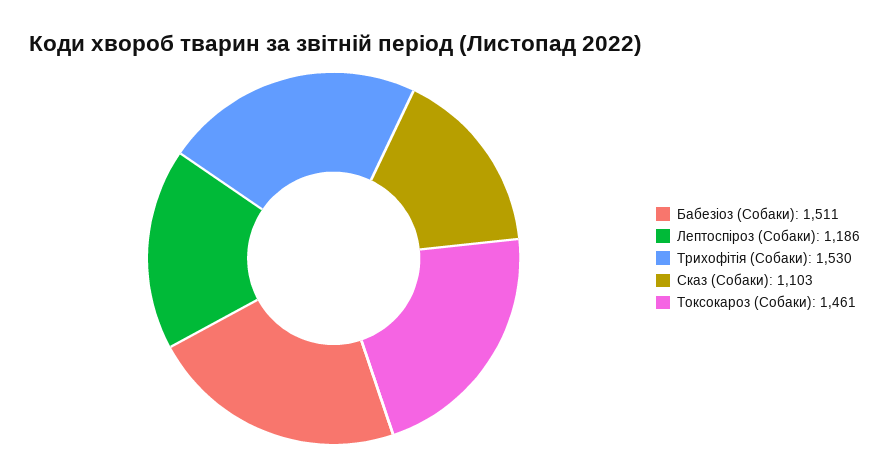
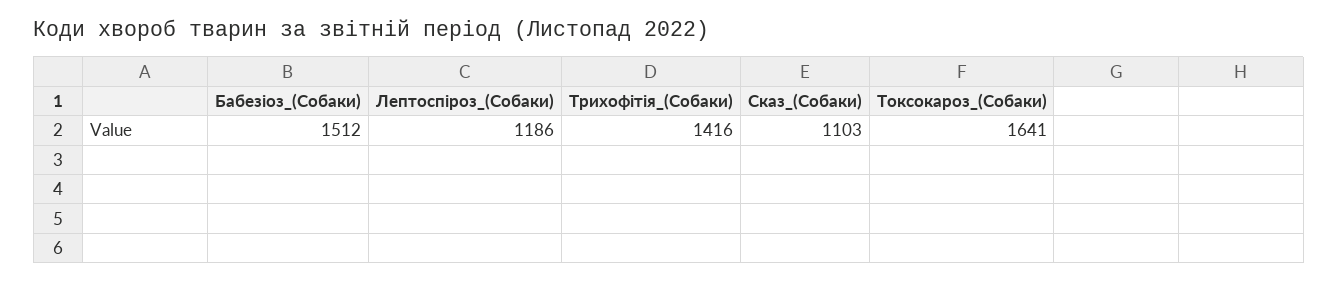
  {
-   "Бабезіоз (Собаки)": 1511,
+   "Бабезіоз (Собаки)": 1512,
    "Лептоспіроз (Собаки)": 1186,
-   "Трихофітія (Собаки)": 1530,
+   "Трихофітія (Собаки)": 1416,
    "Сказ (Собаки)": 1103,
-   "Токсокароз (Собаки)": 1461
+   "Токсокароз (Собаки)": 1641
  }

